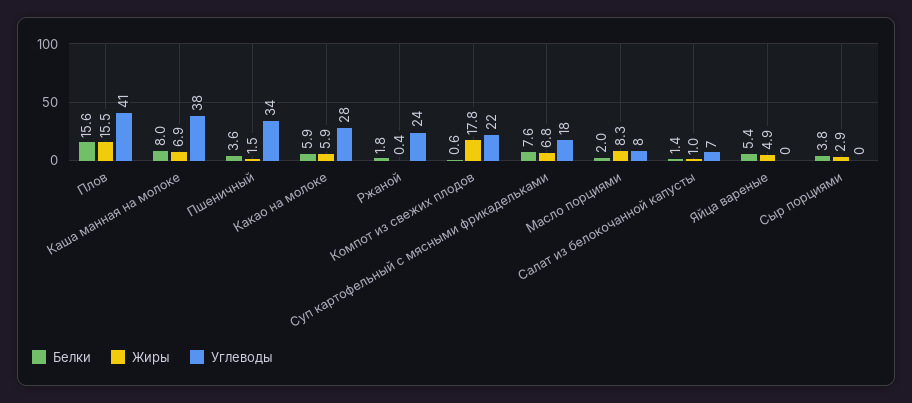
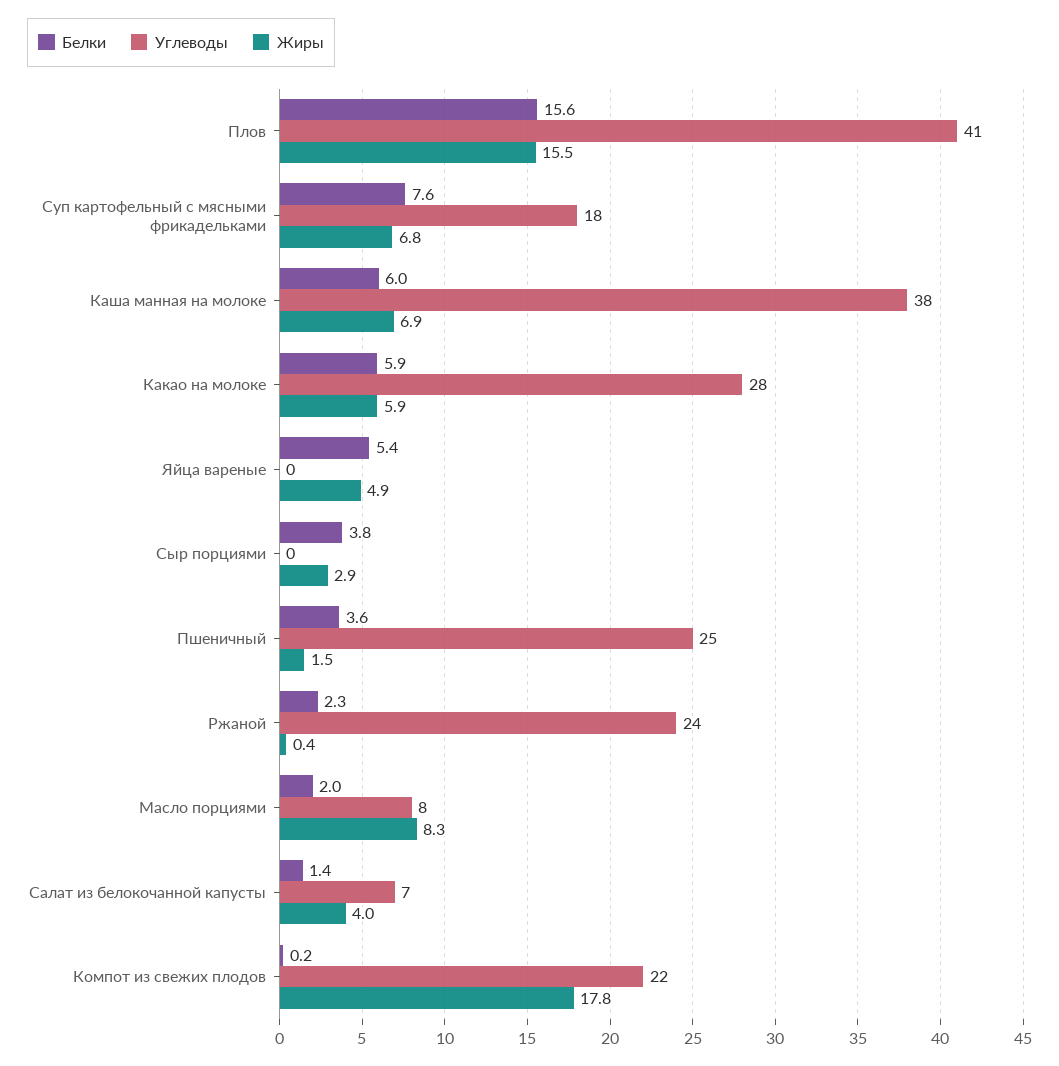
  {
    "Белки": {
      "Плов": 15.6,
-     "Каша манная на молоке": 8,
+     "Каша манная на молоке": 6,
      "Пшеничный": 3.6,
      "Какао на молоке": 5.9,
-     "Ржаной": 1.8,
+     "Ржаной": 2.3,
-     "Компот из свежих плодов": 0.6,
+     "Компот из свежих плодов": 0.2,
      "Суп картофельный с мясными фрикадельками": 7.6,
      "Масло порциями": 2,
      "Салат из белокочанной капусты": 1.4,
      "Яйца вареные": 5.4,
      "Сыр порциями": 3.8
    },
    "Жиры": {
      "Плов": 15.5,
      "Каша манная на молоке": 6.9,
      "Пшеничный": 1.5,
      "Какао на молоке": 5.9,
      "Ржаной": 0.4,
      "Компот из свежих плодов": 17.8,
      "Суп картофельный с мясными фрикадельками": 6.8,
      "Масло порциями": 8.3,
-     "Салат из белокочанной капусты": 1,
+     "Салат из белокочанной капусты": 4,
      "Яйца вареные": 4.9,
      "Сыр порциями": 2.9
    },
    "Углеводы": {
      "Плов": 41,
      "Каша манная на молоке": 38,
-     "Пшеничный": 34,
+     "Пшеничный": 25,
      "Какао на молоке": 28,
      "Ржаной": 24,
      "Компот из свежих плодов": 22,
      "Суп картофельный с мясными фрикадельками": 18,
      "Масло порциями": 8,
      "Салат из белокочанной капусты": 7,
      "Яйца вареные": 0,
      "Сыр порциями": 0
    }
  }

